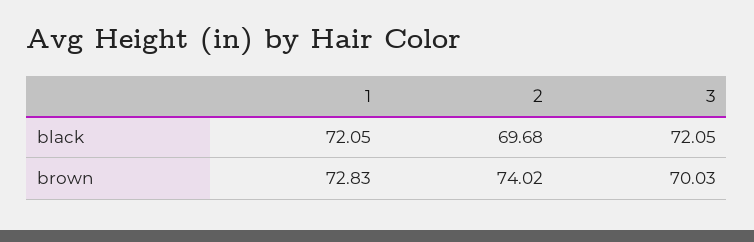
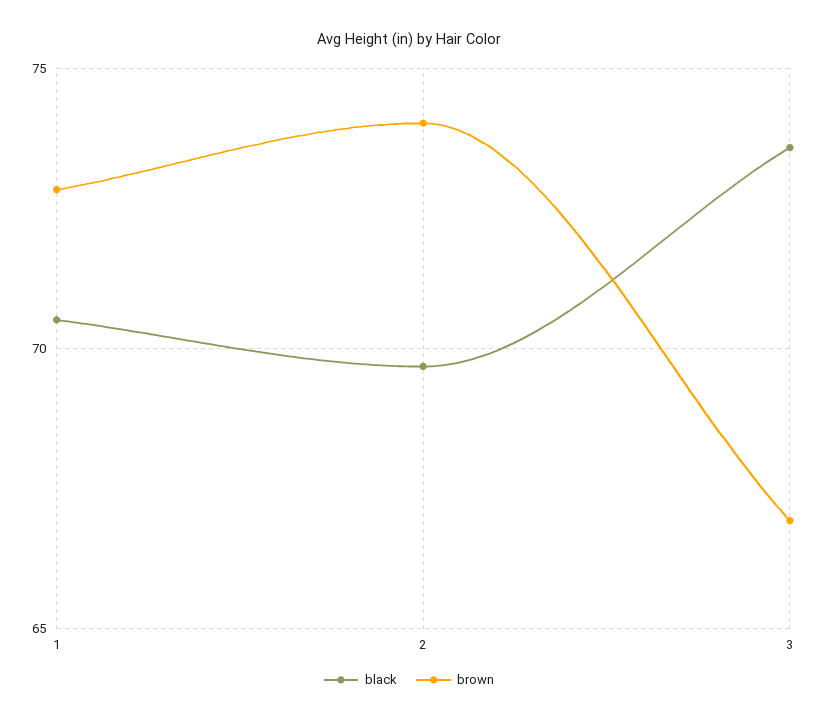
  {
    "black": {
-     "1": 72.05,
+     "1": 70.5,
      "2": 69.68,
-     "3": 72.05
+     "3": 73.5
    },
    "brown": {
      "1": 72.83,
      "2": 74.02,
-     "3": 70.03
+     "3": 67
    }
  }

